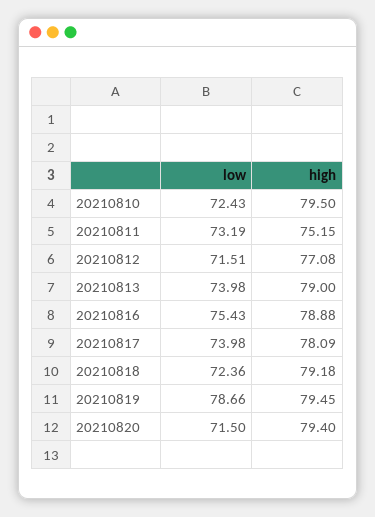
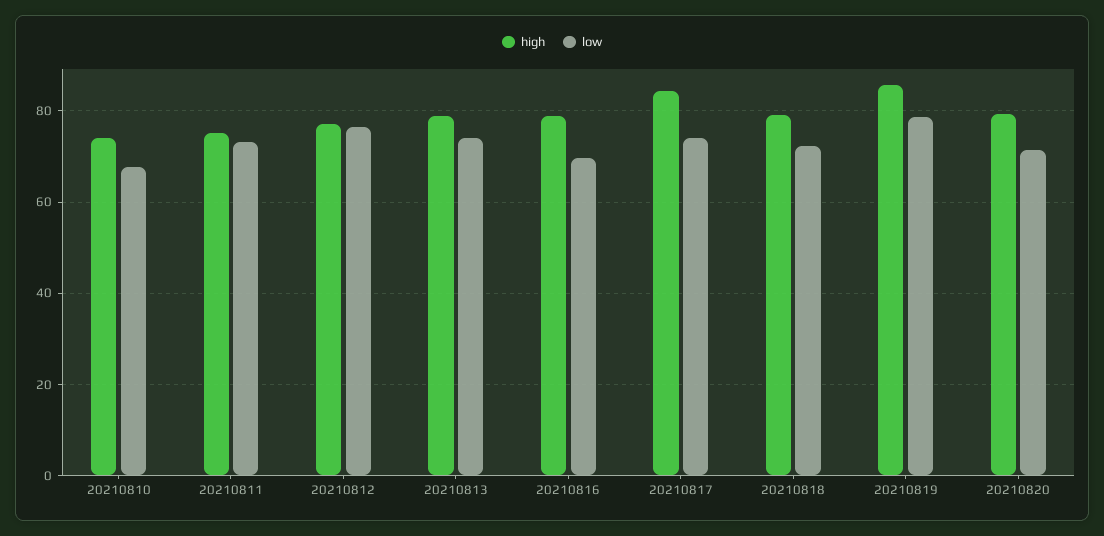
  {
    "low": {
-     "20210810": 72.43,
+     "20210810": 68,
      "20210811": 73.19,
-     "20210812": 71.51,
+     "20210812": 76,
      "20210813": 73.98,
-     "20210816": 75.43,
+     "20210816": 70,
      "20210817": 73.98,
      "20210818": 72.36,
      "20210819": 78.66,
      "20210820": 71.5
    },
    "high": {
-     "20210810": 79.5,
+     "20210810": 74,
      "20210811": 75.15,
      "20210812": 77.08,
      "20210813": 79,
      "20210816": 78.88,
-     "20210817": 78.09,
+     "20210817": 84,
      "20210818": 79.18,
-     "20210819": 79.45,
+     "20210819": 86,
      "20210820": 79.4
    }
  }

